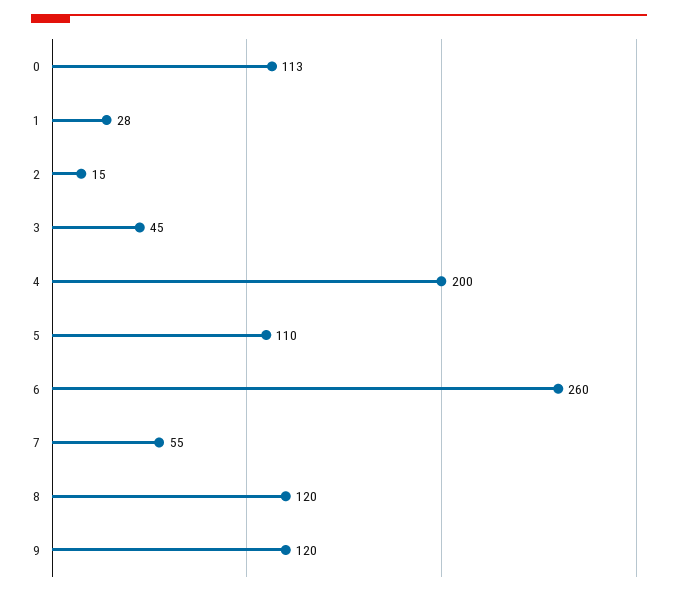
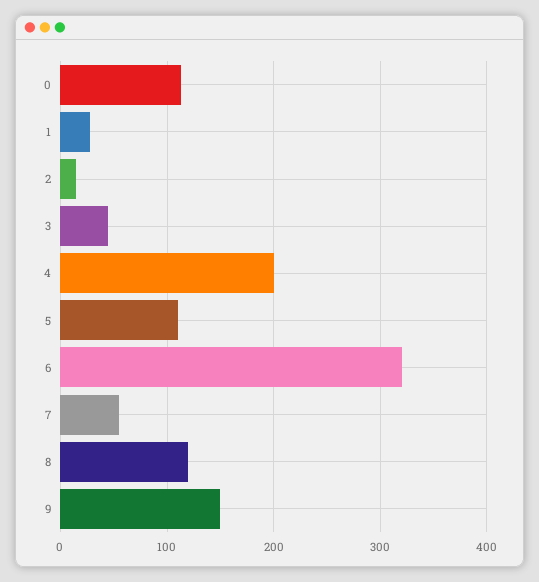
  {
    "0": 113,
    "1": 28,
    "2": 15,
    "3": 45,
    "4": 200,
    "5": 110,
-   "6": 260,
+   "6": 320,
    "7": 55,
    "8": 120,
-   "9": 120
+   "9": 150
  }

